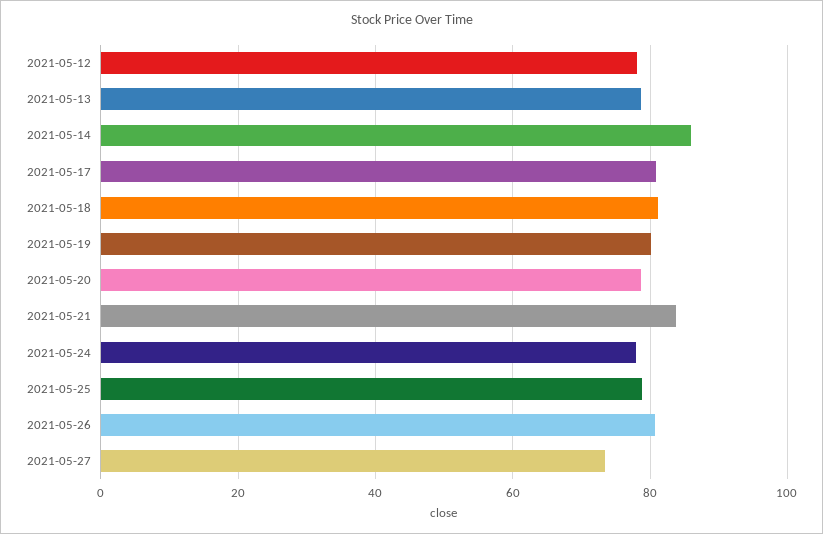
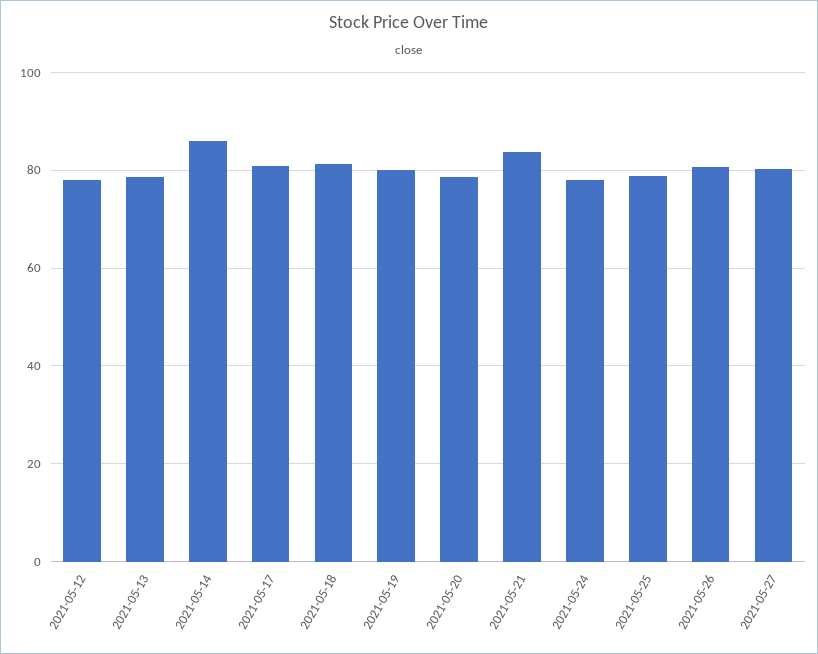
  {
    "2021-05-12": 78,
    "2021-05-13": 78,
    "2021-05-14": 86,
    "2021-05-17": 80,
    "2021-05-18": 82,
    "2021-05-19": 80,
    "2021-05-20": 78,
    "2021-05-21": 84,
    "2021-05-24": 78,
    "2021-05-25": 78,
    "2021-05-26": 80,
-   "2021-05-27": 74
+   "2021-05-27": 80
  }

